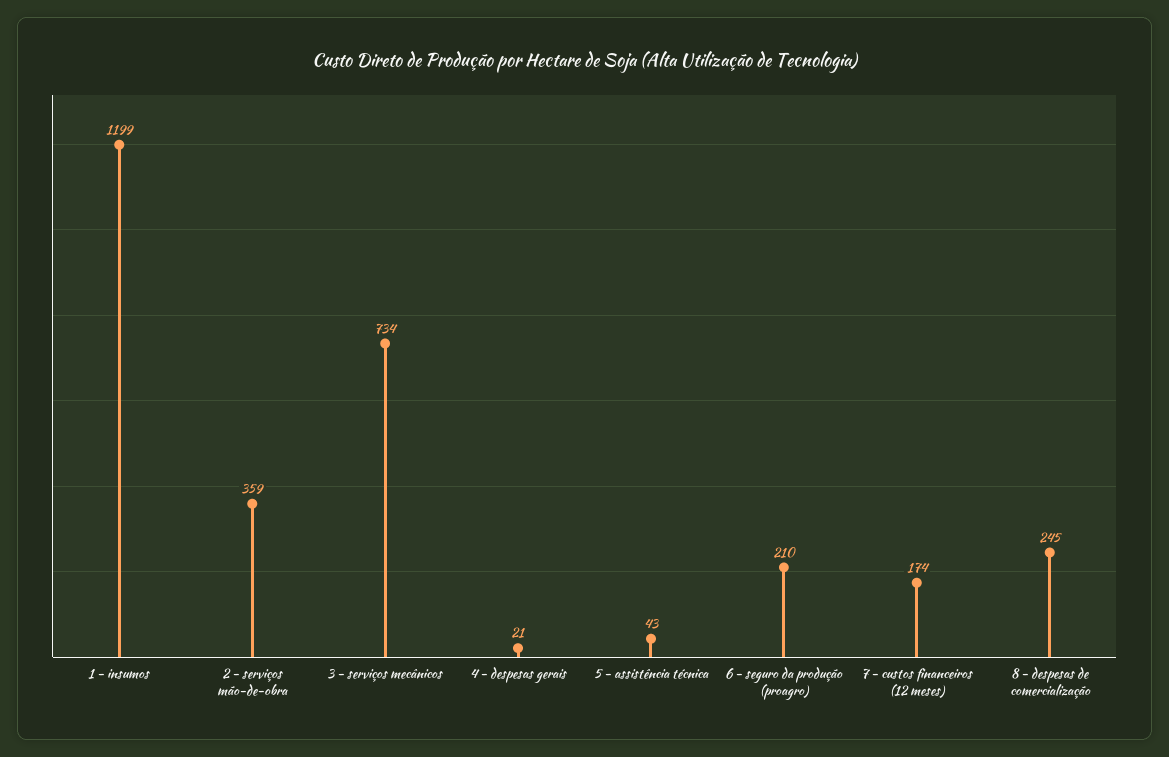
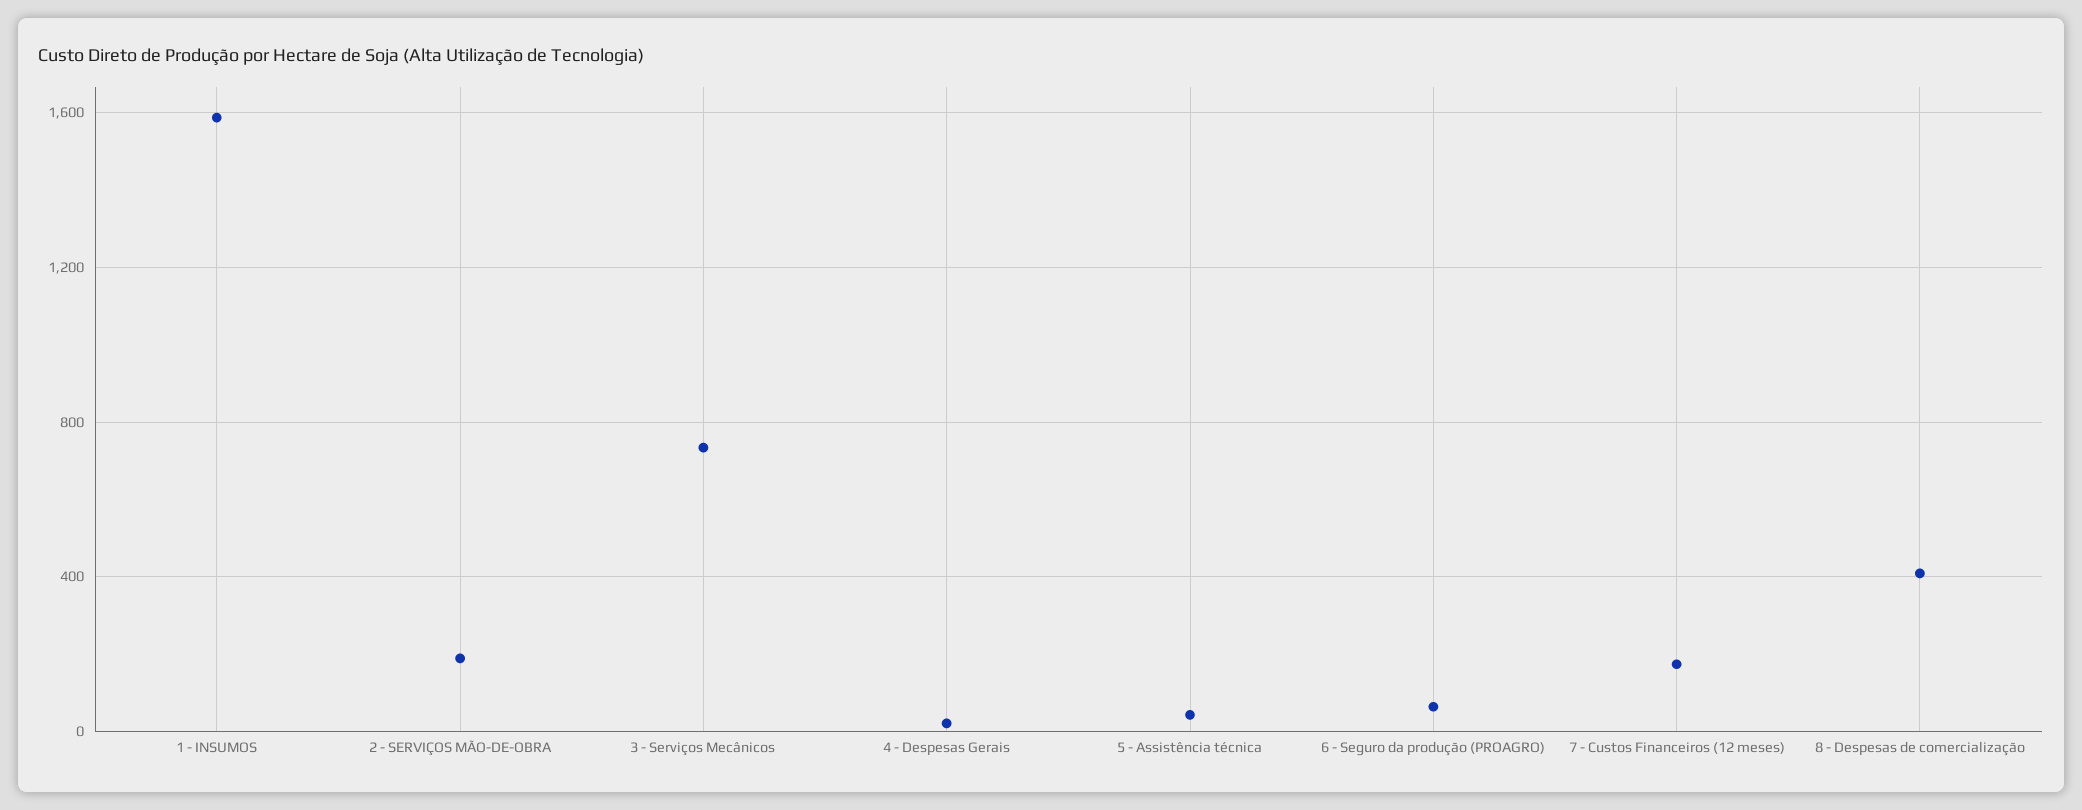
  {
-   "1 - insumos": 1199,
+   "1 - insumos": 1600,
-   "2 - serviços mão-de-obra": 359,
+   "2 - serviços mão-de-obra": 200,
    "3 - serviços mecânicos": 734,
    "4 - despesas gerais": 21,
    "5 - assistência técnica": 43,
-   "6 - seguro da produção (proagro)": 210,
+   "6 - seguro da produção (proagro)": 50,
    "7 - custos financeiros (12 meses)": 174,
-   "8 - despesas de comercialização": 245
+   "8 - despesas de comercialização": 400
  }

